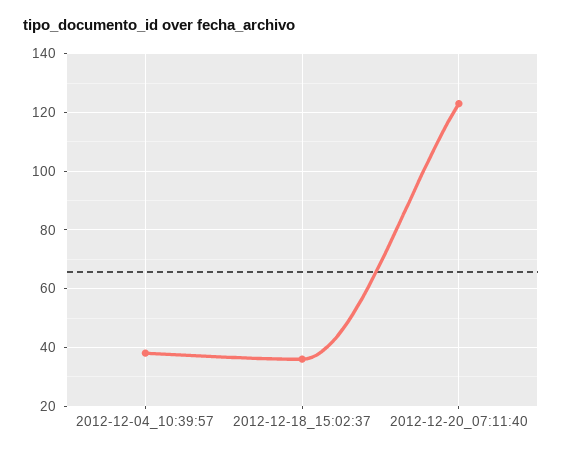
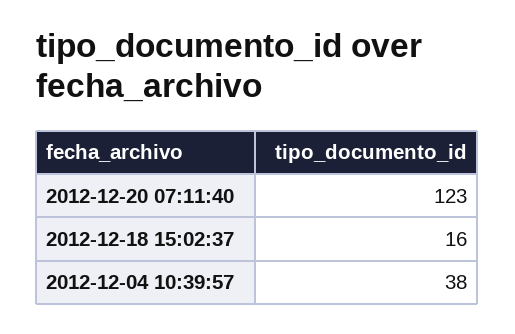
  {
    "2012-12-04_10:39:57": 38,
-   "2012-12-18_15:02:37": 35,
+   "2012-12-18_15:02:37": 16,
    "2012-12-20_07:11:40": 123
  }

